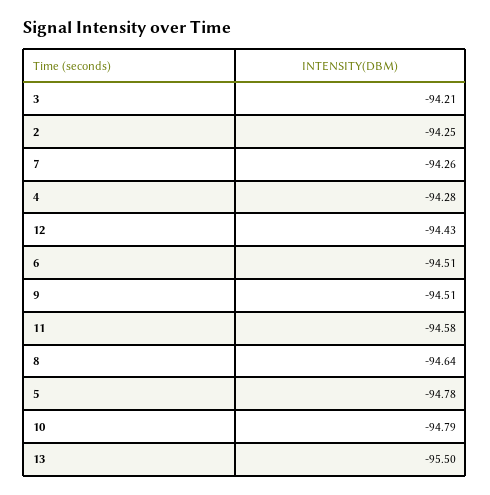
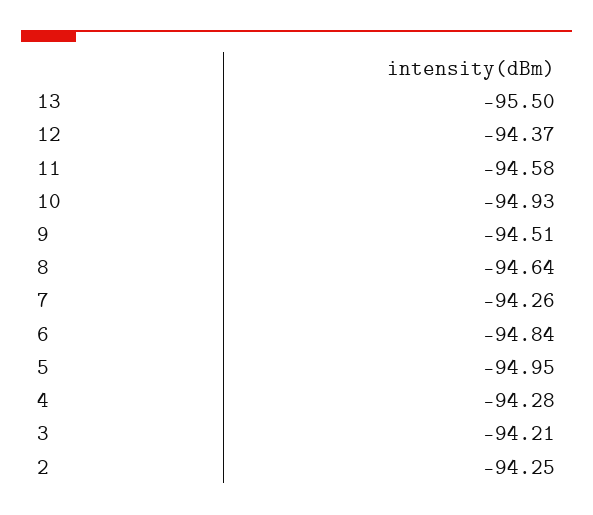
  {
    "3": -94.21,
    "2": -94.25,
    "7": -94.26,
    "4": -94.28,
-   "12": -94.43,
+   "12": -94.37,
-   "6": -94.51,
+   "6": -94.84,
    "9": -94.51,
    "11": -94.58,
    "8": -94.64,
-   "5": -94.78,
+   "5": -94.95,
-   "10": -94.79,
+   "10": -94.93,
    "13": -95.5
  }

